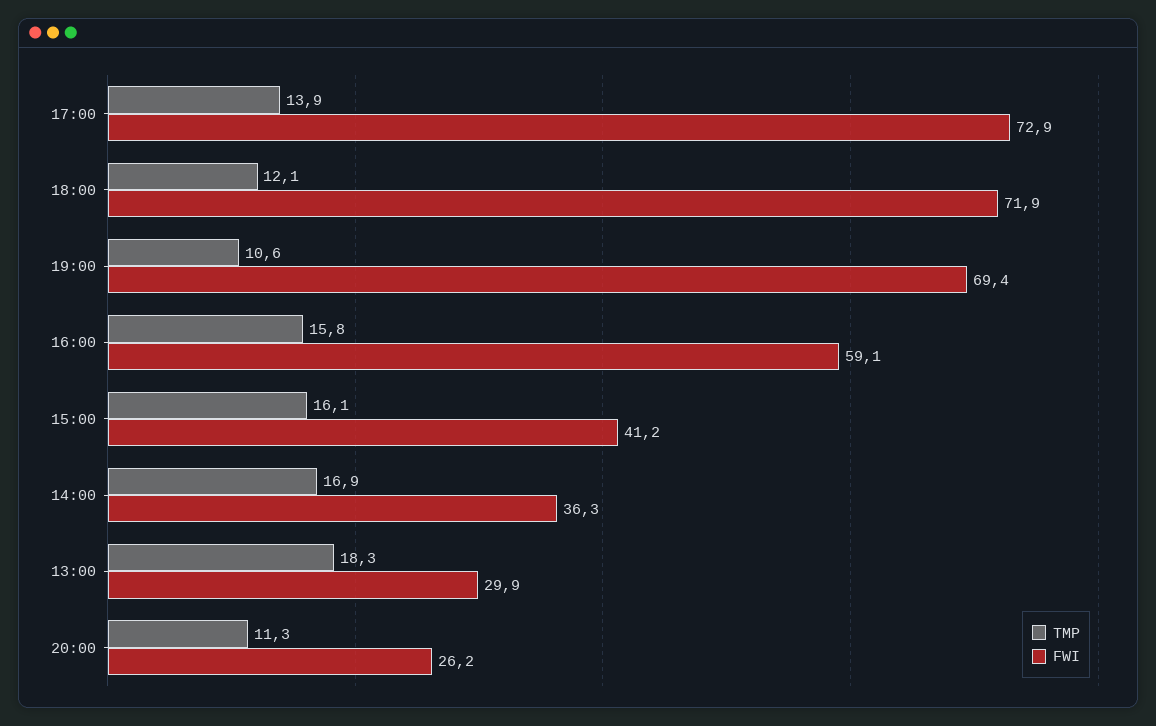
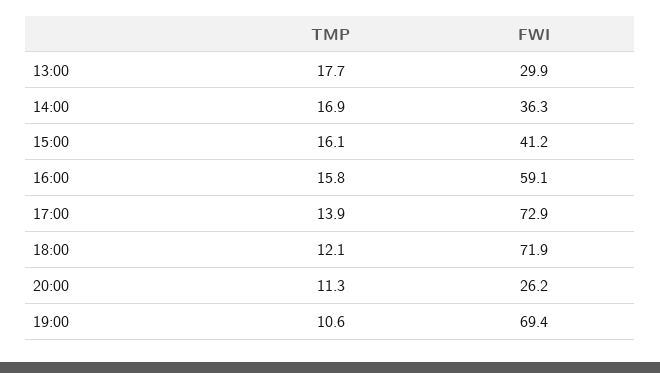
  {
    "TMP": {
      "17:00": 13.9,
      "18:00": 12.1,
      "19:00": 10.6,
      "16:00": 15.8,
      "15:00": 16.1,
      "14:00": 16.9,
-     "13:00": 18.3,
+     "13:00": 17.7,
      "20:00": 11.3
    },
    "FWI": {
      "17:00": 72.9,
      "18:00": 71.9,
      "19:00": 69.4,
      "16:00": 59.1,
      "15:00": 41.2,
      "14:00": 36.3,
      "13:00": 29.9,
      "20:00": 26.2
    }
  }

